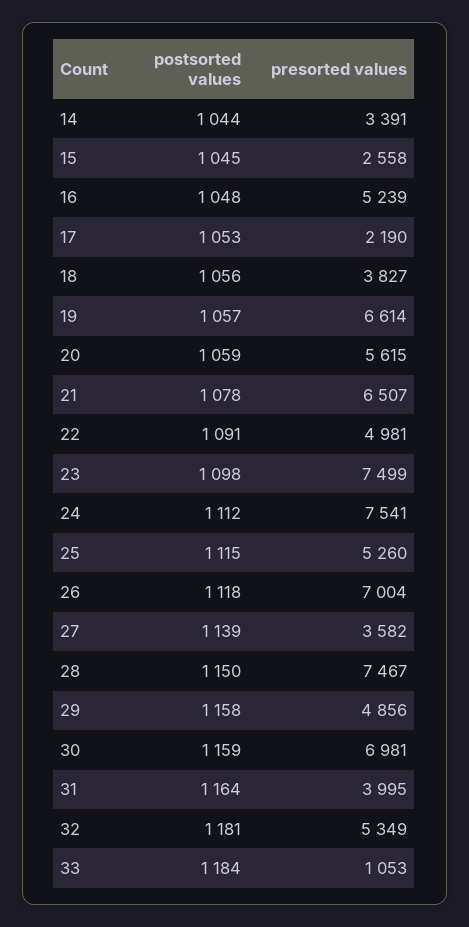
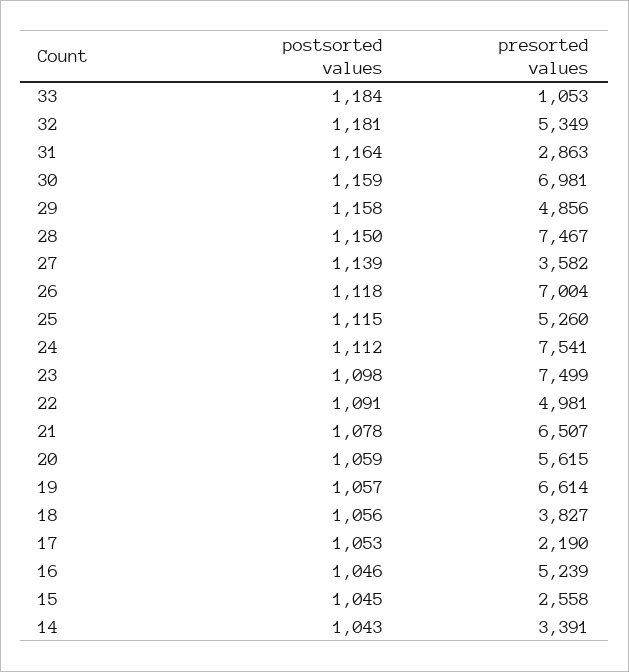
  {
    "postsorted values": {
-     "14": 1044,
+     "14": 1043,
      "15": 1045,
-     "16": 1048,
+     "16": 1046,
      "17": 1053,
      "18": 1056,
      "19": 1057,
      "20": 1059,
      "21": 1078,
      "22": 1091,
      "23": 1098,
      "24": 1112,
      "25": 1115,
      "26": 1118,
      "27": 1139,
      "28": 1150,
      "29": 1158,
      "30": 1159,
      "31": 1164,
      "32": 1181,
      "33": 1184
    },
    "presorted values": {
      "14": 3391,
      "15": 2558,
      "16": 5239,
      "17": 2190,
      "18": 3827,
      "19": 6614,
      "20": 5615,
      "21": 6507,
      "22": 4981,
      "23": 7499,
      "24": 7541,
      "25": 5260,
      "26": 7004,
      "27": 3582,
      "28": 7467,
      "29": 4856,
      "30": 6981,
-     "31": 3995,
+     "31": 2863,
      "32": 5349,
      "33": 1053
    }
  }

